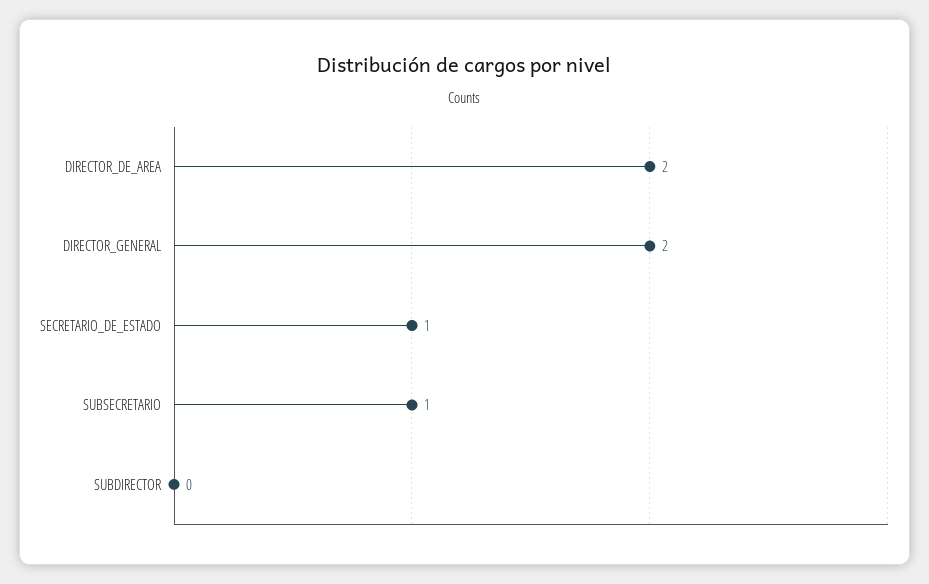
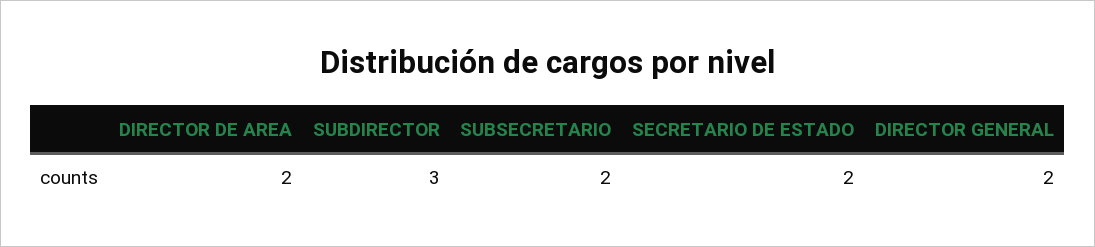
  {
    "DIRECTOR_DE_AREA": 2,
    "DIRECTOR_GENERAL": 2,
-   "SECRETARIO_DE_ESTADO": 1,
+   "SECRETARIO_DE_ESTADO": 2,
-   "SUBSECRETARIO": 1,
+   "SUBSECRETARIO": 2,
-   "SUBDIRECTOR": 0
+   "SUBDIRECTOR": 3
  }

